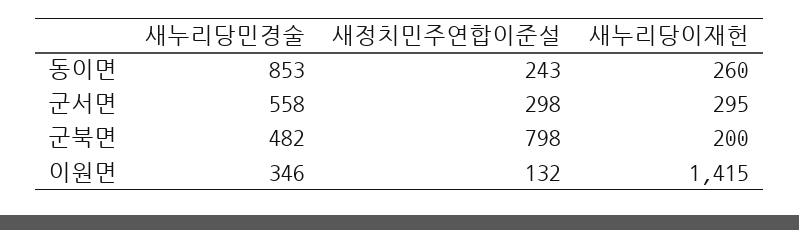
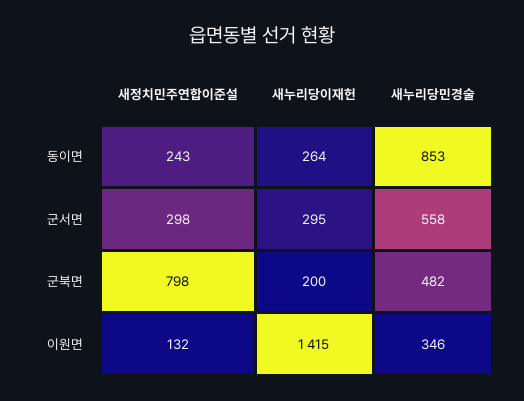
  {
    "새누리당민경술": {
      "동이면": 853,
      "군서면": 558,
      "군북면": 482,
      "이원면": 346
    },
    "새정치민주연합이준설": {
      "동이면": 243,
      "군서면": 298,
      "군북면": 798,
      "이원면": 132
    },
    "새누리당이재헌": {
-     "동이면": 260,
+     "동이면": 264,
      "군서면": 295,
      "군북면": 200,
      "이원면": 1415
    }
  }

